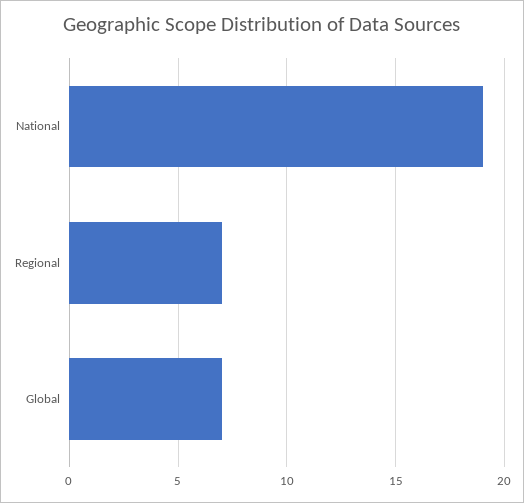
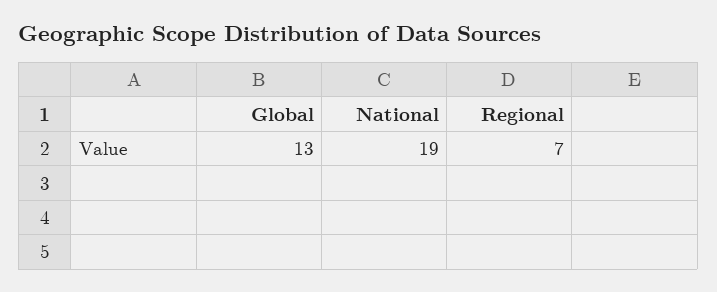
  {
    "National": 19,
    "Regional": 7,
-   "Global": 7
+   "Global": 13
  }

